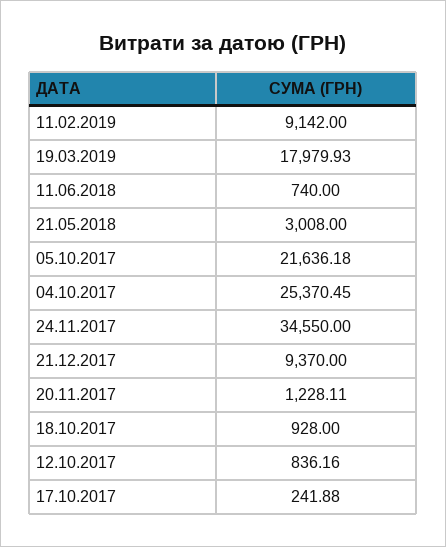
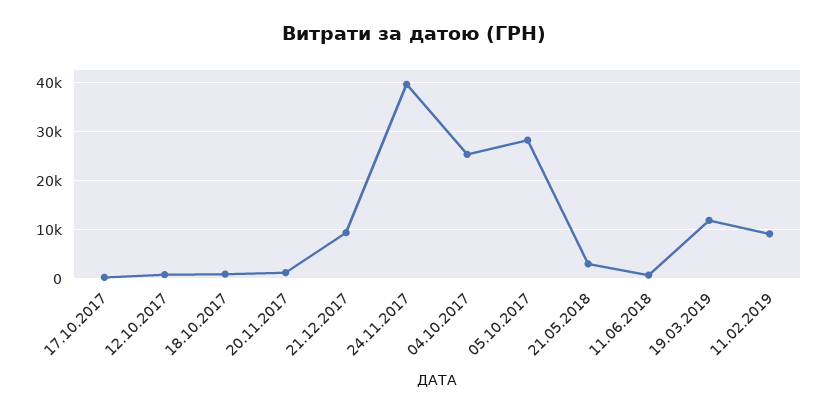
  {
    "11.02.2019": 9142,
-   "19.03.2019": 17979.93,
+   "19.03.2019": 12000,
    "11.06.2018": 740,
    "21.05.2018": 3008,
-   "05.10.2017": 21636.18,
+   "05.10.2017": 28000,
    "04.10.2017": 25370.45,
-   "24.11.2017": 34550,
+   "24.11.2017": 40000,
    "21.12.2017": 9370,
    "20.11.2017": 1228.11,
    "18.10.2017": 928,
    "12.10.2017": 836.16,
    "17.10.2017": 241.88
  }

